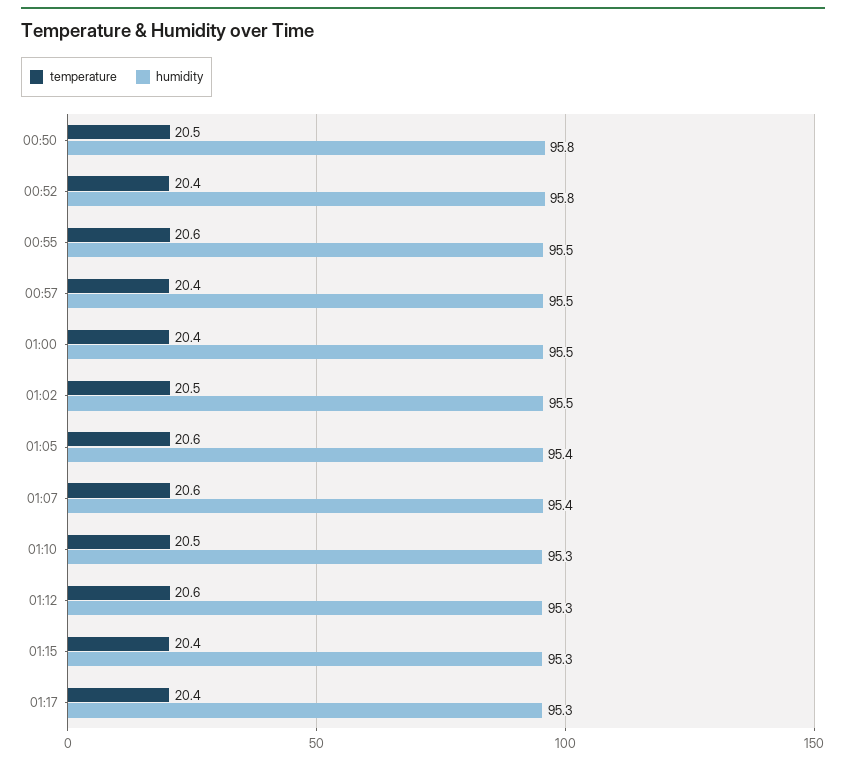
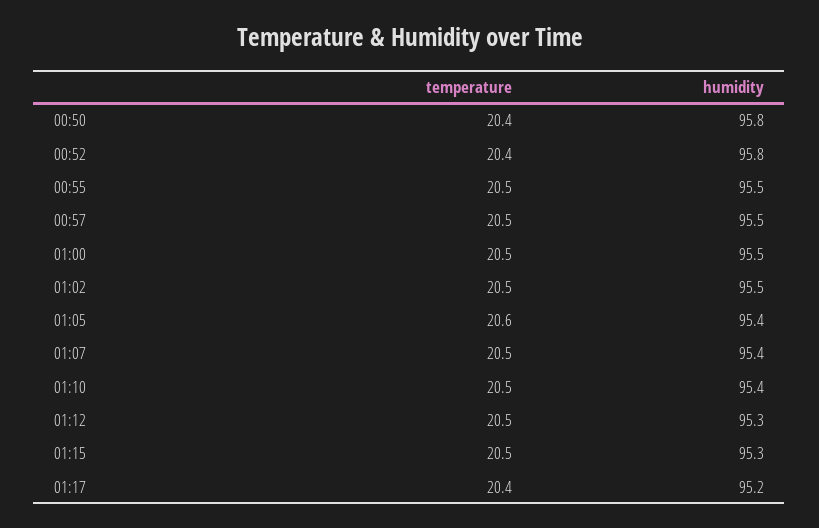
  {
    "temperature": {
-     "00:50": 20.5,
+     "00:50": 20.4,
      "00:52": 20.4,
-     "00:55": 20.6,
+     "00:55": 20.5,
-     "00:57": 20.4,
+     "00:57": 20.5,
-     "01:00": 20.4,
+     "01:00": 20.5,
      "01:02": 20.5,
      "01:05": 20.6,
-     "01:07": 20.6,
+     "01:07": 20.5,
      "01:10": 20.5,
-     "01:12": 20.6,
+     "01:12": 20.5,
-     "01:15": 20.4,
+     "01:15": 20.5,
      "01:17": 20.4
    },
    "humidity": {
      "00:50": 95.8,
      "00:52": 95.8,
      "00:55": 95.5,
      "00:57": 95.5,
      "01:00": 95.5,
      "01:02": 95.5,
      "01:05": 95.4,
      "01:07": 95.4,
-     "01:10": 95.3,
+     "01:10": 95.4,
      "01:12": 95.3,
      "01:15": 95.3,
-     "01:17": 95.3
+     "01:17": 95.2
    }
  }

